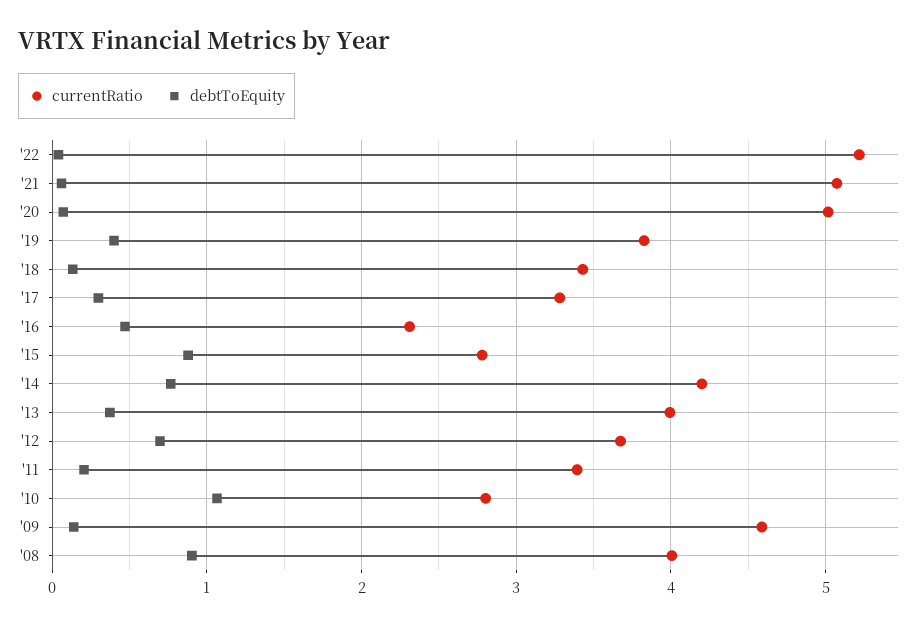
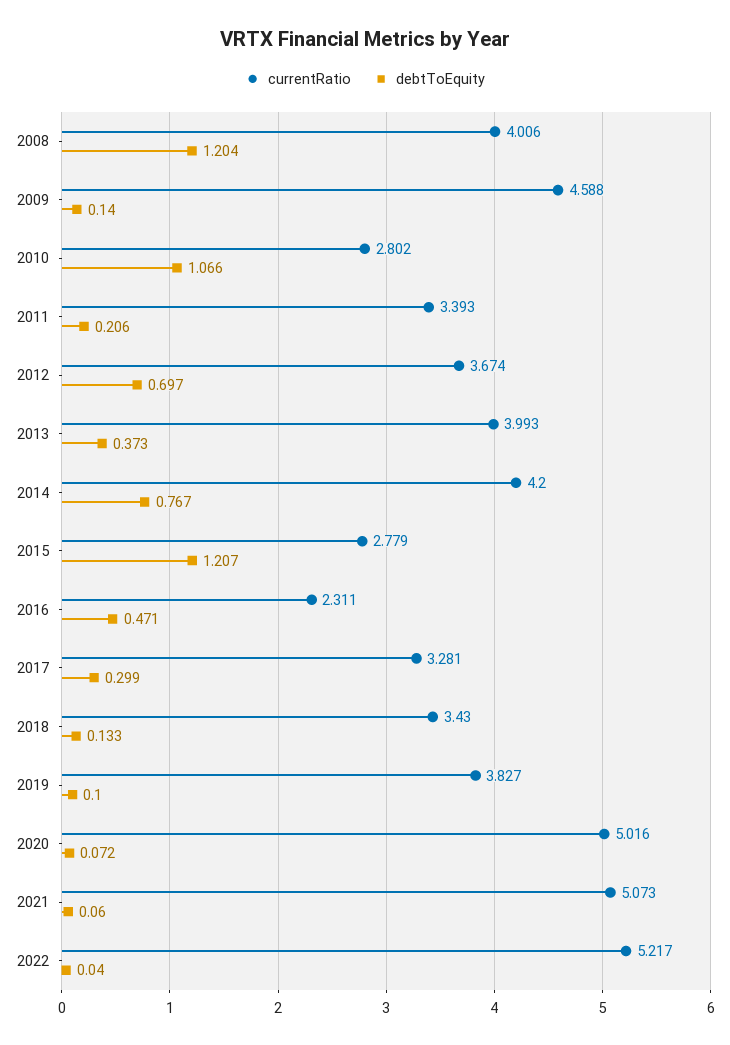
  {
    "currentRatio": {
      "'22": 5.217,
      "'21": 5.073,
      "'20": 5.016,
      "'19": 3.827,
      "'18": 3.43,
      "'17": 3.281,
      "'16": 2.311,
      "'15": 2.779,
      "'14": 4.2,
      "'13": 3.993,
      "'12": 3.674,
      "'11": 3.393,
      "'10": 2.802,
      "'09": 4.588,
      "'08": 4.006
    },
    "debtToEquity": {
      "'22": 0.04,
      "'21": 0.06,
      "'20": 0.072,
-     "'19": 0.4,
+     "'19": 0.1,
      "'18": 0.133,
      "'17": 0.299,
      "'16": 0.471,
-     "'15": 0.9,
+     "'15": 1.207,
      "'14": 0.767,
      "'13": 0.373,
      "'12": 0.697,
      "'11": 0.206,
      "'10": 1.066,
      "'09": 0.14,
-     "'08": 0.9
+     "'08": 1.204
    }
  }

